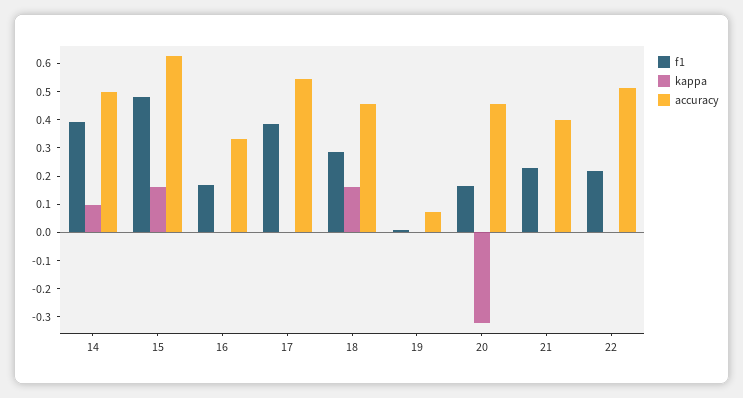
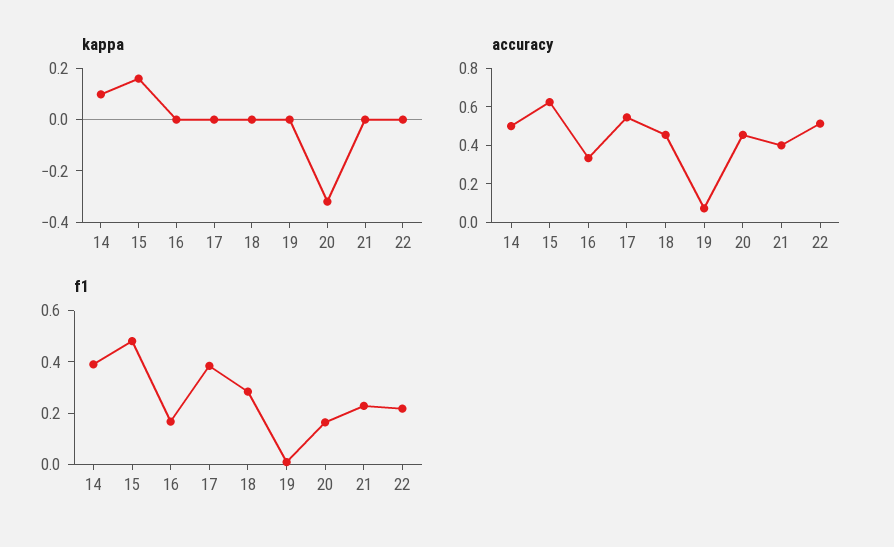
  {
    "f1": {
      "14": 0.4,
      "15": 0.5,
      "16": 0.15,
      "17": 0.4,
      "18": 0.3,
      "19": 0,
      "20": 0.15,
      "21": 0.25,
      "22": 0.2
    },
    "kappa": {
      "14": 0.1,
      "15": 0.15,
      "16": 0,
      "17": 0,
-     "18": 0.15,
+     "18": 0,
      "19": 0,
      "20": -0.3,
      "21": 0,
      "22": 0
    },
    "accuracy": {
      "14": 0.5,
      "15": 0.65,
      "16": 0.35,
      "17": 0.55,
      "18": 0.45,
      "19": 0.05,
      "20": 0.45,
      "21": 0.4,
      "22": 0.5
    }
  }

